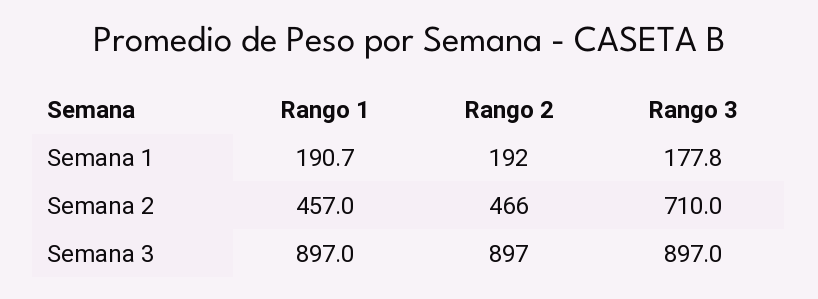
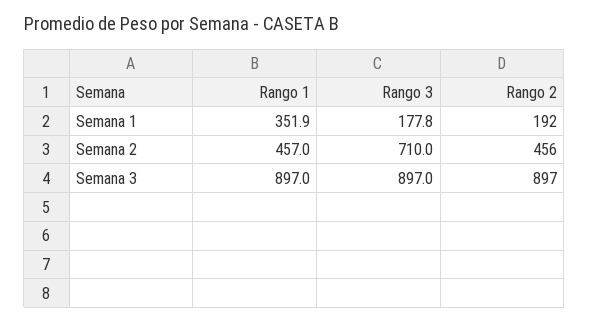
  {
    "Rango 1": {
-     "Semana 1": 190.7,
+     "Semana 1": 351.9,
      "Semana 2": 457,
      "Semana 3": 897
    },
    "Rango 2": {
      "Semana 1": 192,
-     "Semana 2": 466,
+     "Semana 2": 456,
      "Semana 3": 897
    },
    "Rango 3": {
      "Semana 1": 177.8,
      "Semana 2": 710,
      "Semana 3": 897
    }
  }

